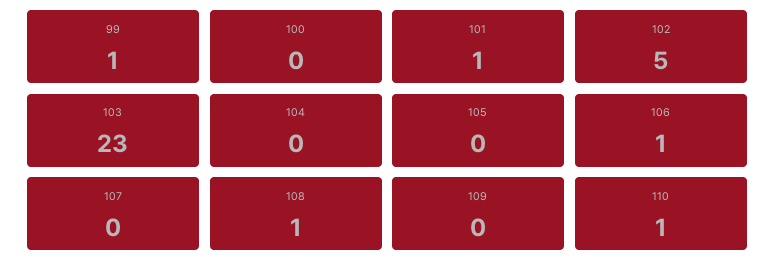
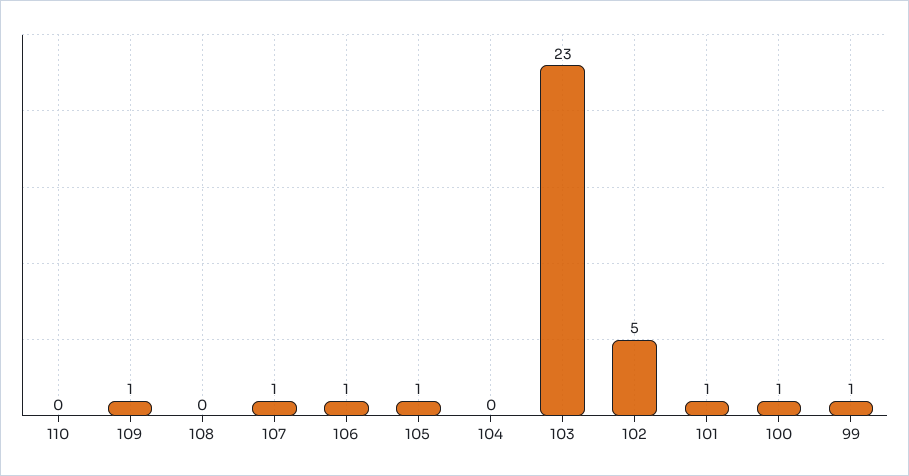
  {
    "99": 1,
-   "100": 0,
+   "100": 1,
    "101": 1,
    "102": 5,
    "103": 23,
    "104": 0,
-   "105": 0,
+   "105": 1,
    "106": 1,
-   "107": 0,
+   "107": 1,
-   "108": 1,
+   "108": 0,
-   "109": 0,
+   "109": 1,
-   "110": 1
+   "110": 0
  }

